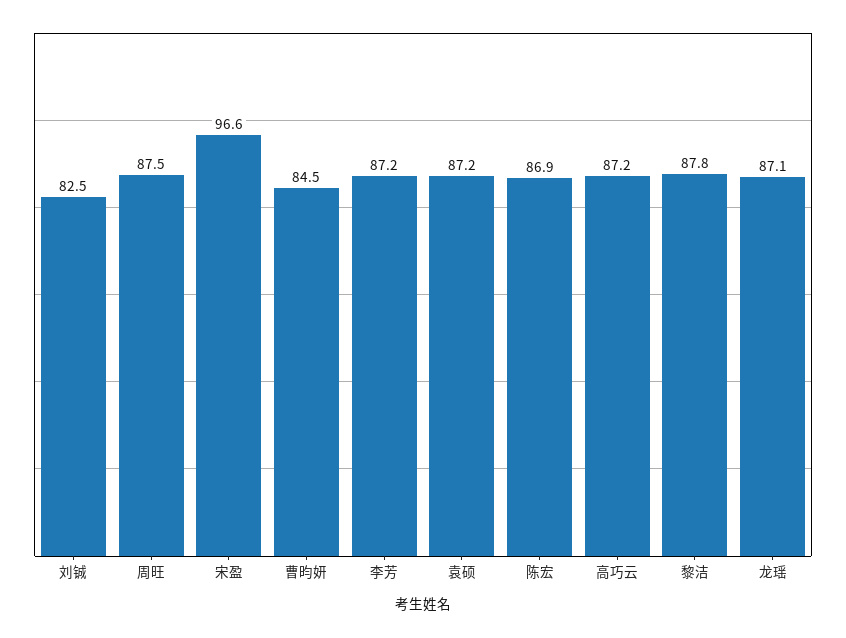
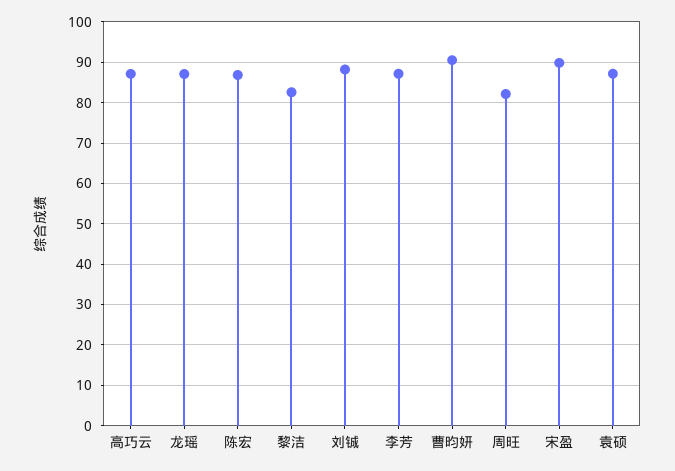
  {
-   "刘铖": 82.5,
+   "刘铖": 88,
-   "周旺": 87.5,
+   "周旺": 82,
-   "宋盈": 96.6,
+   "宋盈": 90,
-   "曹昀妍": 84.5,
+   "曹昀妍": 90,
    "李芳": 87.2,
    "袁硕": 87.2,
    "陈宏": 86.9,
    "高巧云": 87.2,
-   "黎洁": 87.8,
+   "黎洁": 82,
    "龙瑶": 87.1
  }

